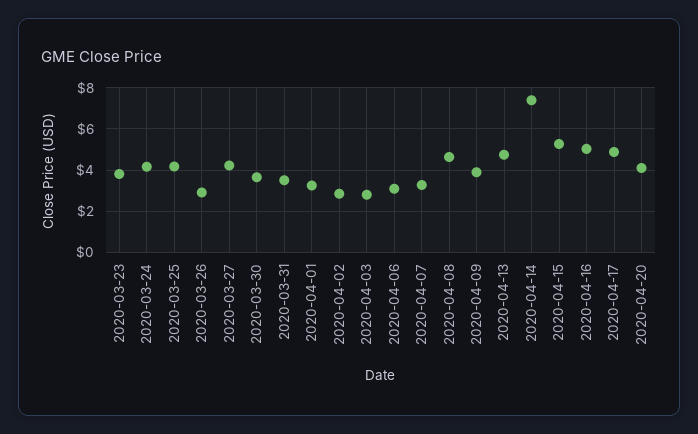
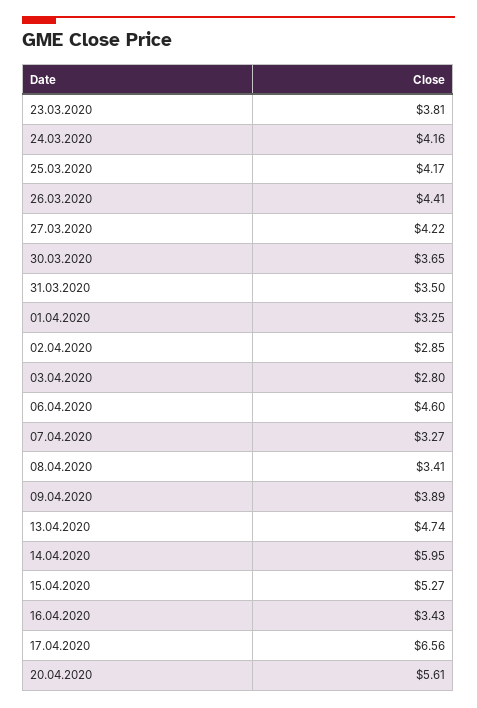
  {
    "2020-03-23": 3.81,
    "2020-03-24": 4.16,
    "2020-03-25": 4.17,
-   "2020-03-26": 3,
+   "2020-03-26": 4.41,
    "2020-03-27": 4.22,
    "2020-03-30": 3.65,
    "2020-03-31": 3.5,
    "2020-04-01": 3.25,
    "2020-04-02": 2.85,
    "2020-04-03": 2.8,
-   "2020-04-06": 3,
+   "2020-04-06": 4.6,
    "2020-04-07": 3.27,
-   "2020-04-08": 4.5,
+   "2020-04-08": 3.41,
    "2020-04-09": 3.89,
    "2020-04-13": 4.74,
-   "2020-04-14": 7.5,
+   "2020-04-14": 5.95,
    "2020-04-15": 5.27,
-   "2020-04-16": 5,
+   "2020-04-16": 3.43,
-   "2020-04-17": 5,
+   "2020-04-17": 6.56,
-   "2020-04-20": 4
+   "2020-04-20": 5.61
  }

